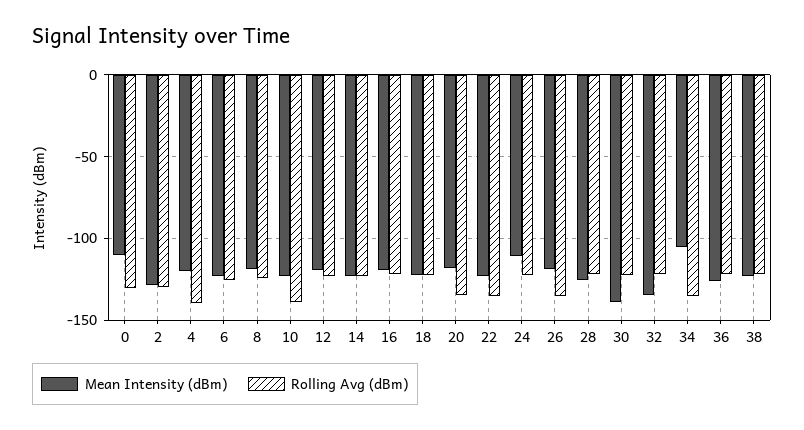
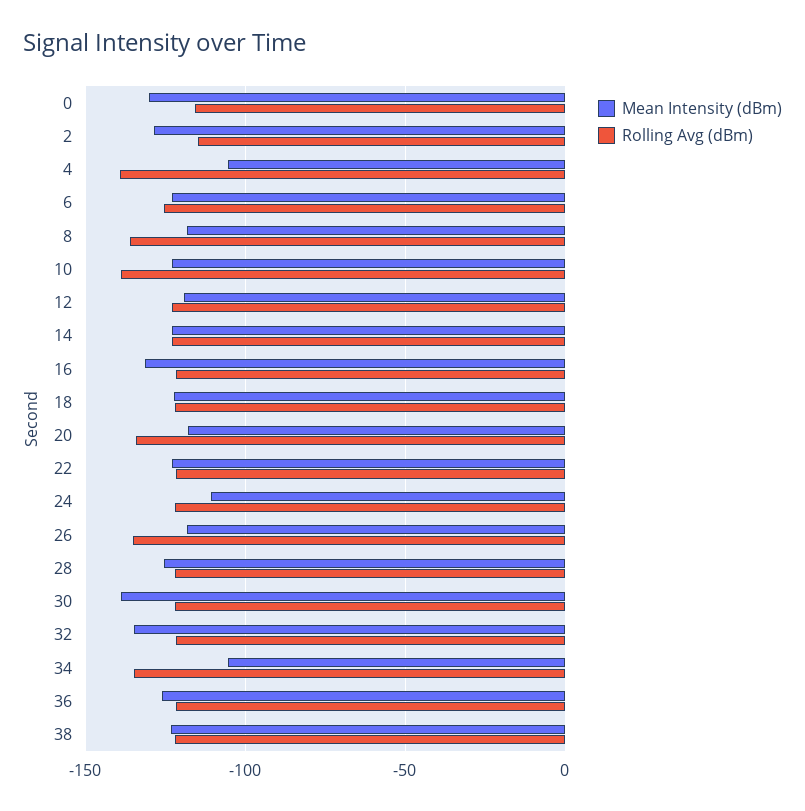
  {
    "Mean Intensity (dBm)": {
-     "0": -110,
+     "0": -130,
      "2": -130,
-     "4": -120,
+     "4": -105,
      "6": -125,
      "8": -120,
      "10": -125,
      "12": -120,
      "14": -125,
-     "16": -120,
+     "16": -130,
      "18": -120,
      "20": -120,
      "22": -125,
      "24": -110,
      "26": -120,
      "28": -125,
      "30": -140,
      "32": -135,
      "34": -105,
      "36": -125,
      "38": -125
    },
    "Rolling Avg (dBm)": {
-     "0": -130,
+     "0": -115,
-     "2": -130,
+     "2": -115,
      "4": -140,
      "6": -125,
-     "8": -125,
+     "8": -135,
      "10": -140,
      "12": -125,
      "14": -125,
      "16": -120,
      "18": -120,
      "20": -135,
-     "22": -135,
+     "22": -120,
      "24": -120,
      "26": -135,
      "28": -120,
      "30": -120,
      "32": -120,
      "34": -135,
      "36": -120,
      "38": -120
    }
  }

